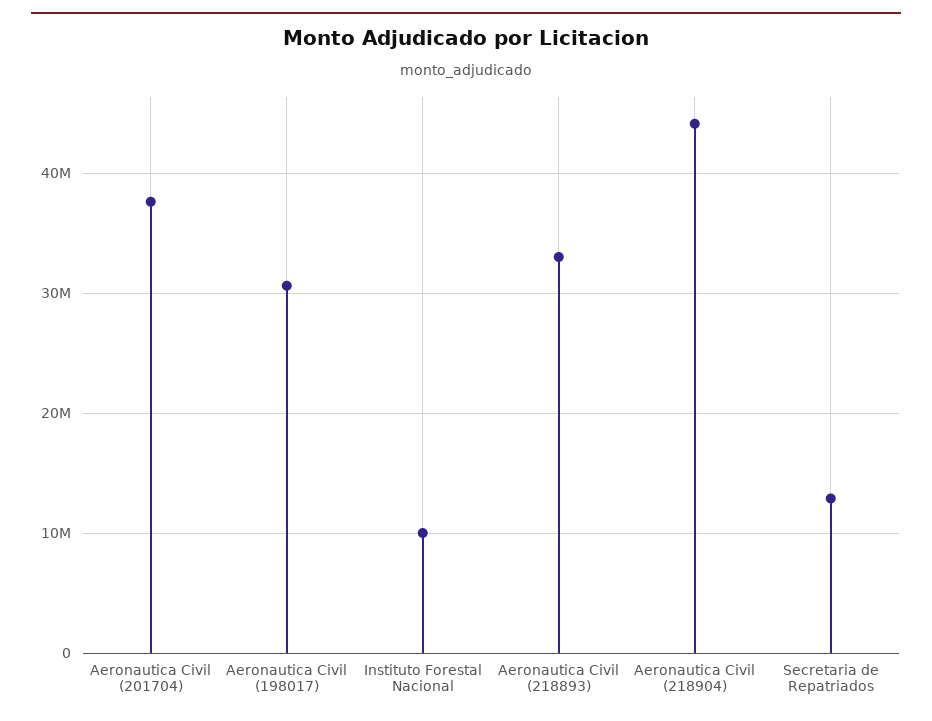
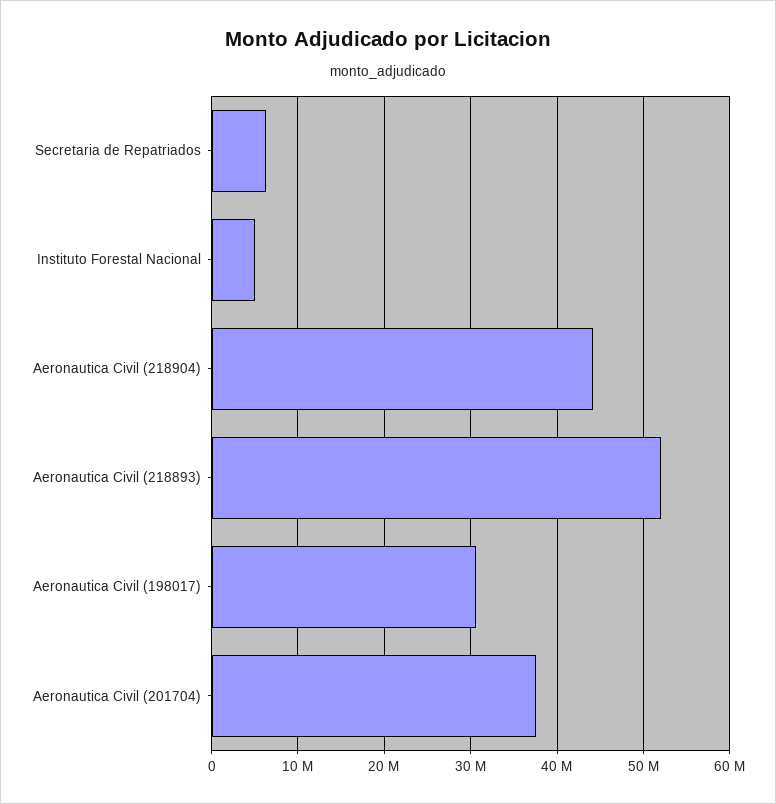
  {
    "Aeronautica Civil (201704)": 38000000,
    "Aeronautica Civil (198017)": 31000000,
-   "Instituto Forestal Nacional": 10000000,
+   "Instituto Forestal Nacional": 5000000,
-   "Aeronautica Civil (218893)": 33000000,
+   "Aeronautica Civil (218893)": 52000000,
    "Aeronautica Civil (218904)": 44000000,
-   "Secretaria de Repatriados": 13000000
+   "Secretaria de Repatriados": 6000000
  }

